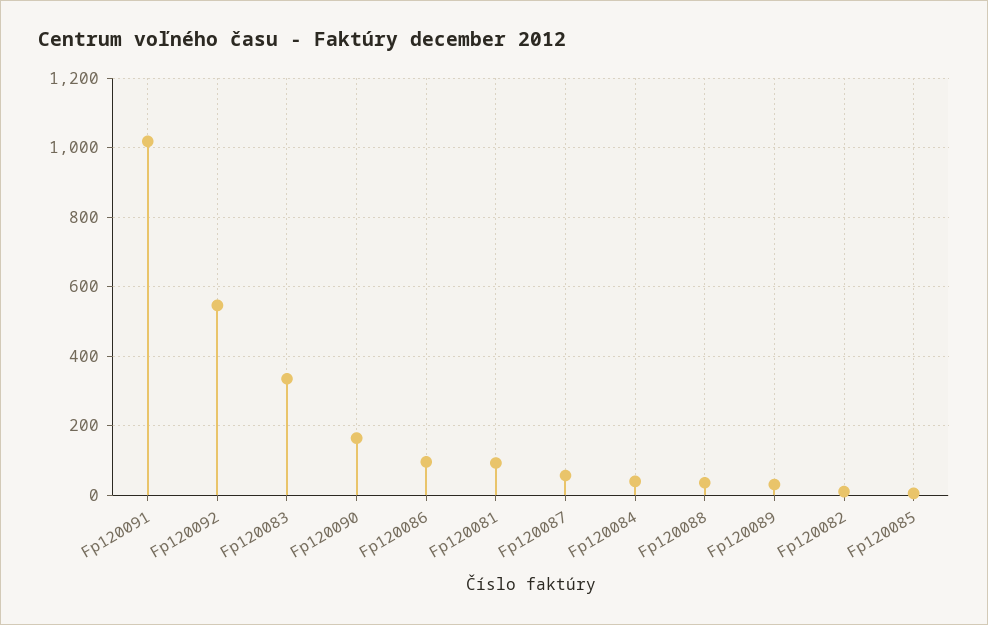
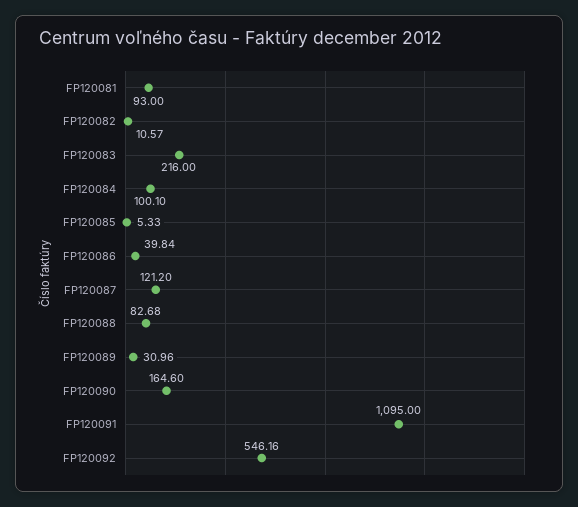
  {
-   "Fp120091": 1020,
+   "Fp120091": 1095,
    "Fp120092": 546.16,
-   "Fp120083": 340,
+   "Fp120083": 216,
    "Fp120090": 164.6,
-   "Fp120086": 100,
+   "Fp120086": 39.84,
    "Fp120081": 93,
-   "Fp120087": 60,
+   "Fp120087": 121.2,
-   "Fp120084": 40,
+   "Fp120084": 100.1,
-   "Fp120088": 40,
+   "Fp120088": 82.68,
    "Fp120089": 30.96,
    "Fp120082": 10.57,
    "Fp120085": 5.33
  }

